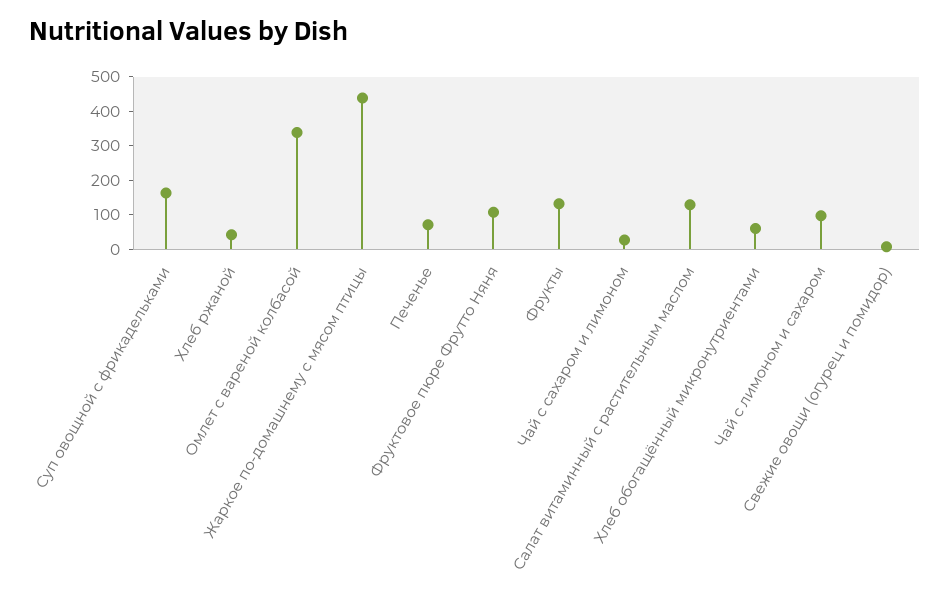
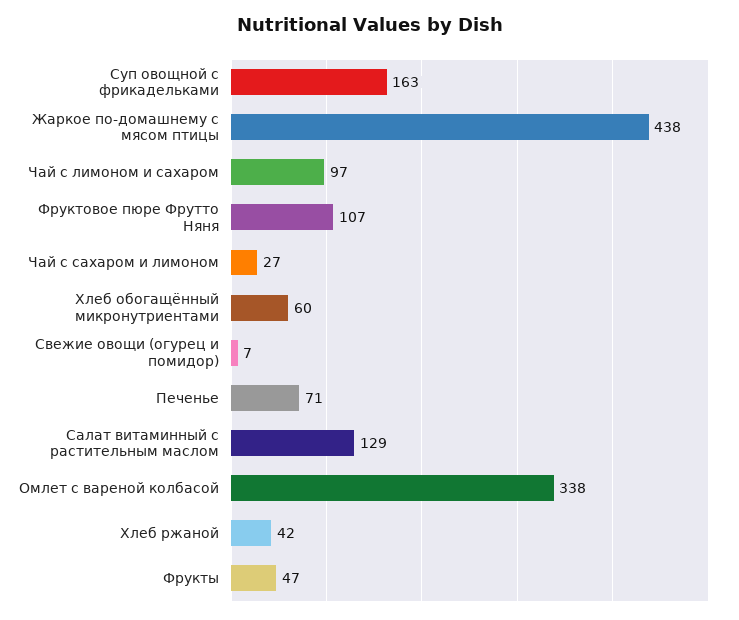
  {
    "Суп овощной с фрикадельками": 163,
    "Хлеб ржаной": 42,
    "Омлет с вареной колбасой": 338,
    "Жаркое по-домашнему с мясом птицы": 438,
    "Печенье": 71,
    "Фруктовое пюре Фрутто Няня": 107,
-   "Фрукты": 125,
+   "Фрукты": 47,
    "Чай с сахаром и лимоном": 27,
    "Салат витаминный с растительным маслом": 129,
    "Хлеб обогащённый микронутриентами": 60,
    "Чай с лимоном и сахаром": 97,
    "Свежие овощи (огурец и помидор)": 7
  }

